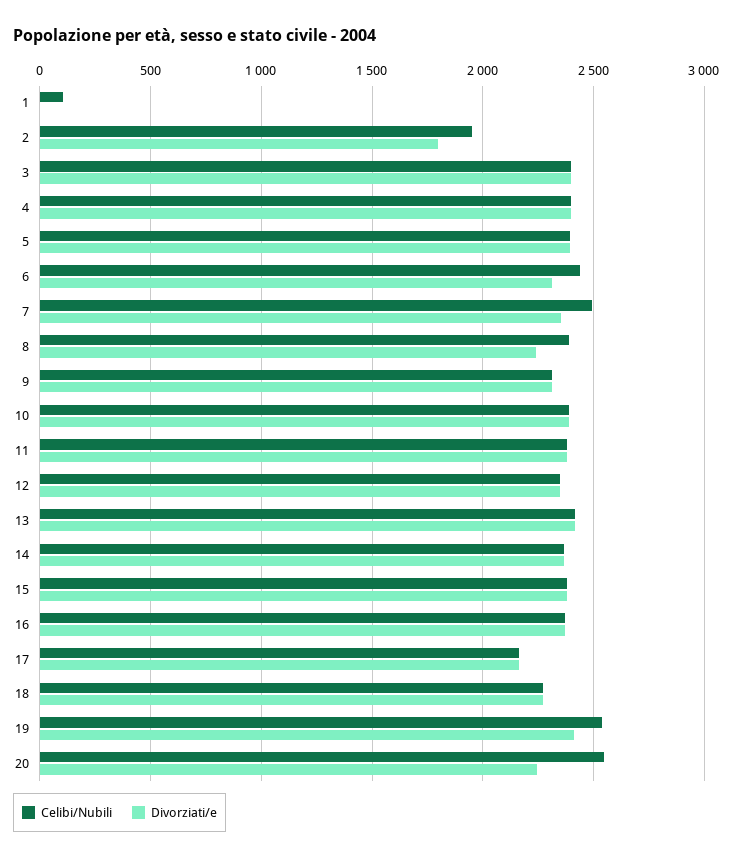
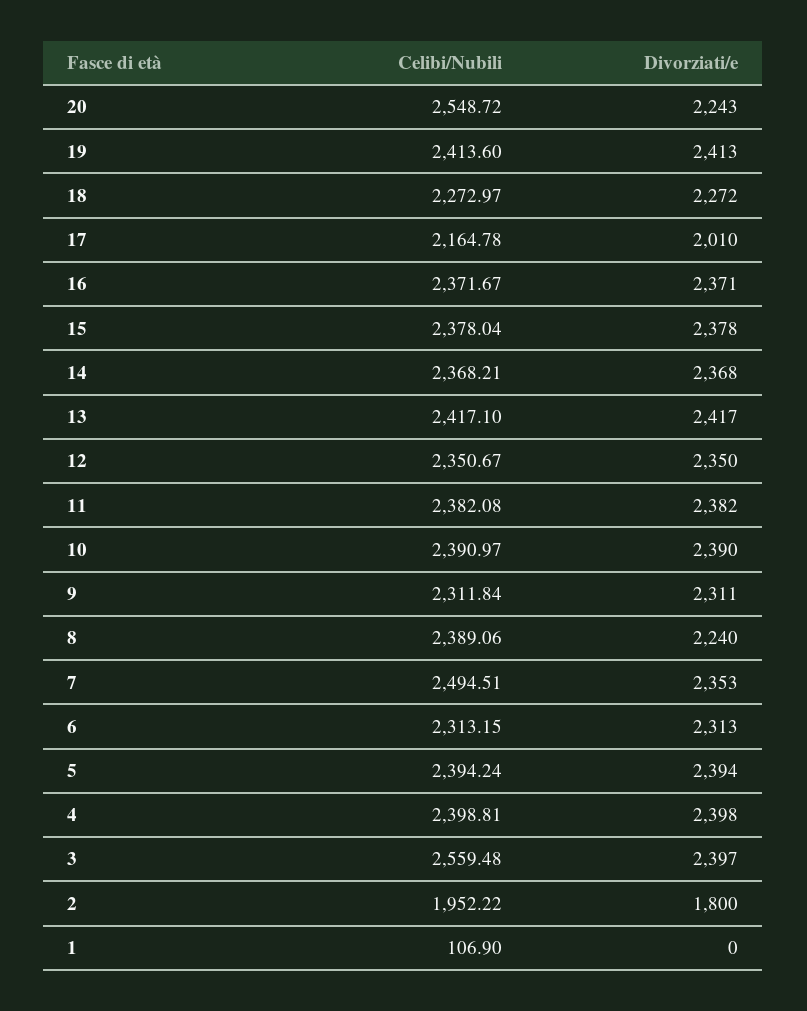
  {
    "Celibi/Nubili": {
      "1": 106.9,
      "2": 1952.22,
-     "3": 2400,
+     "3": 2559.48,
      "4": 2398.81,
      "5": 2394.24,
-     "6": 2450,
+     "6": 2313.15,
      "7": 2494.51,
      "8": 2389.06,
      "9": 2311.84,
      "10": 2390.97,
      "11": 2382.08,
      "12": 2350.67,
      "13": 2417.1,
      "14": 2368.21,
      "15": 2378.04,
      "16": 2371.67,
      "17": 2164.78,
      "18": 2272.97,
-     "19": 2550,
+     "19": 2413.6,
      "20": 2548.72
    },
    "Divorziati/e": {
      "1": 0,
      "2": 1800,
      "3": 2397,
      "4": 2398,
      "5": 2394,
      "6": 2313,
      "7": 2353,
      "8": 2240,
      "9": 2311,
      "10": 2390,
      "11": 2382,
      "12": 2350,
      "13": 2417,
      "14": 2368,
      "15": 2378,
      "16": 2371,
-     "17": 2150,
+     "17": 2010,
      "18": 2272,
      "19": 2413,
      "20": 2243
    }
  }

